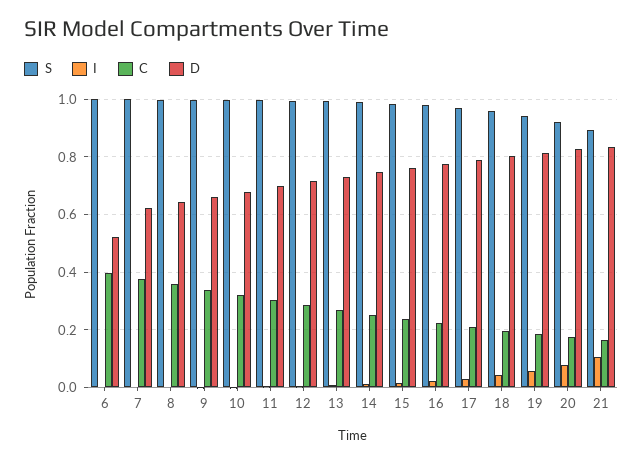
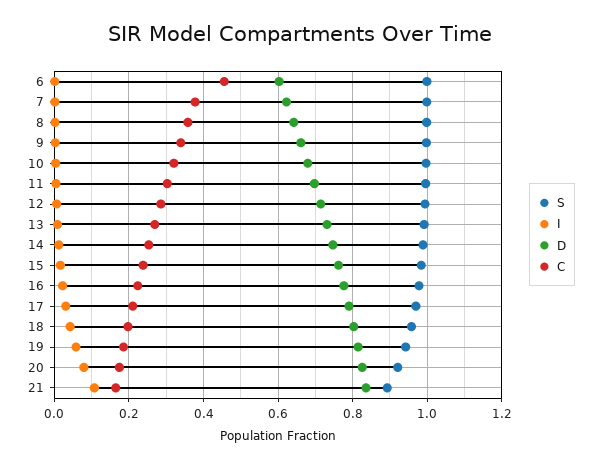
  {
    "S": {
      "6": 1,
      "7": 1,
      "8": 1,
      "9": 1,
      "10": 1,
      "11": 1,
      "12": 1,
      "13": 1,
      "14": 0.98,
      "15": 0.98,
      "16": 0.98,
      "17": 0.96,
      "18": 0.96,
      "19": 0.94,
      "20": 0.92,
      "21": 0.9
    },
    "I": {
      "6": 0,
      "7": 0,
      "8": 0,
      "9": 0,
      "10": 0,
      "11": 0,
      "12": 0,
      "13": 0,
      "14": 0.02,
      "15": 0.02,
      "16": 0.02,
      "17": 0.04,
      "18": 0.04,
      "19": 0.06,
      "20": 0.08,
      "21": 0.1
    },
    "C": {
-     "6": 0.4,
+     "6": 0.46,
      "7": 0.38,
      "8": 0.36,
      "9": 0.34,
      "10": 0.32,
      "11": 0.3,
      "12": 0.28,
      "13": 0.26,
      "14": 0.26,
      "15": 0.24,
      "16": 0.22,
      "17": 0.2,
      "18": 0.2,
      "19": 0.18,
      "20": 0.18,
      "21": 0.16
    },
    "D": {
-     "6": 0.525,
+     "6": 0.6,
      "7": 0.62,
      "8": 0.64,
      "9": 0.66,
      "10": 0.68,
      "11": 0.7,
      "12": 0.72,
      "13": 0.74,
      "14": 0.74,
      "15": 0.76,
      "16": 0.78,
      "17": 0.8,
      "18": 0.8,
      "19": 0.82,
      "20": 0.82,
      "21": 0.84
    }
  }

